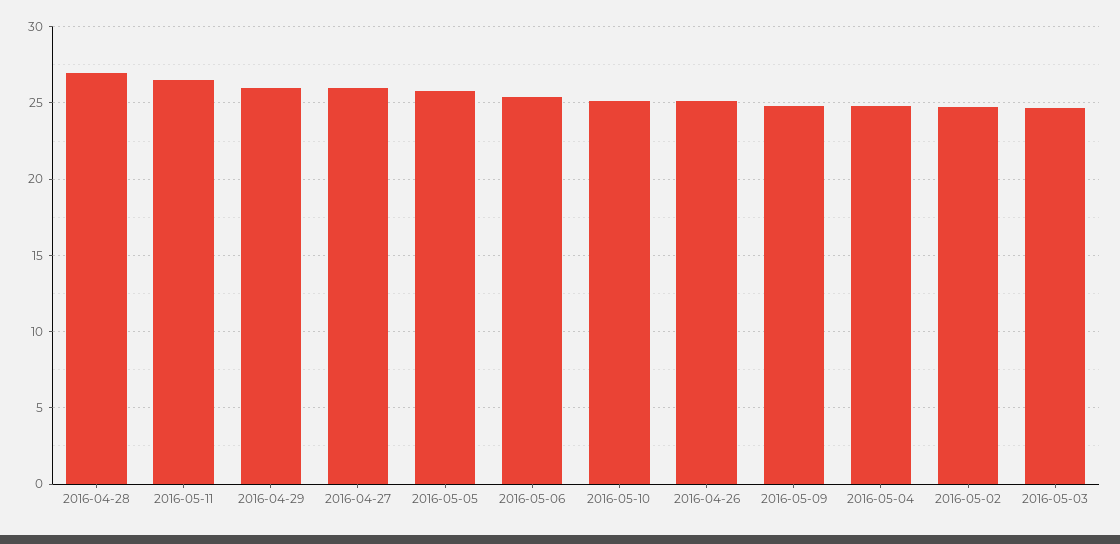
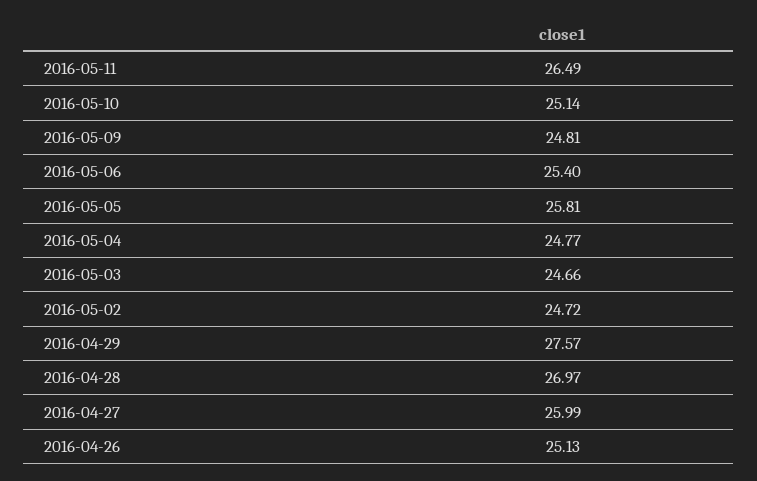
  {
    "2016-04-28": 26.97,
    "2016-05-11": 26.49,
-   "2016-04-29": 26,
+   "2016-04-29": 27.57,
    "2016-04-27": 25.99,
    "2016-05-05": 25.81,
    "2016-05-06": 25.4,
    "2016-05-10": 25.14,
    "2016-04-26": 25.13,
    "2016-05-09": 24.81,
    "2016-05-04": 24.77,
    "2016-05-02": 24.72,
    "2016-05-03": 24.66
  }

